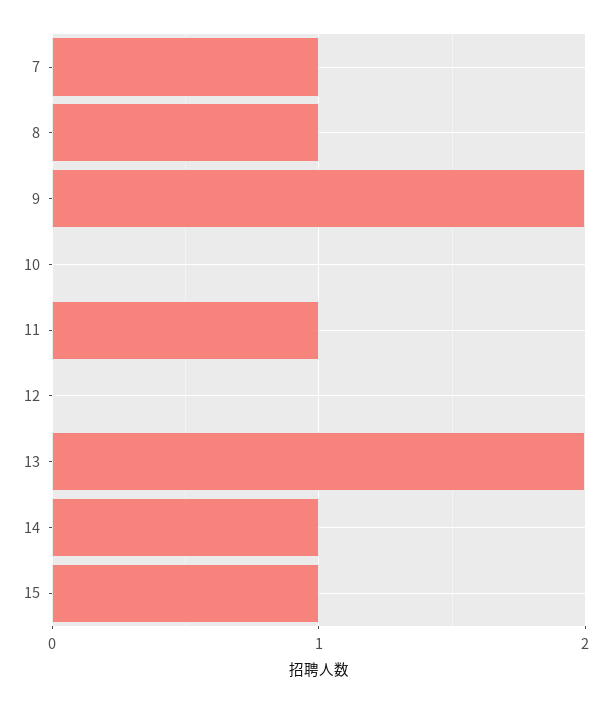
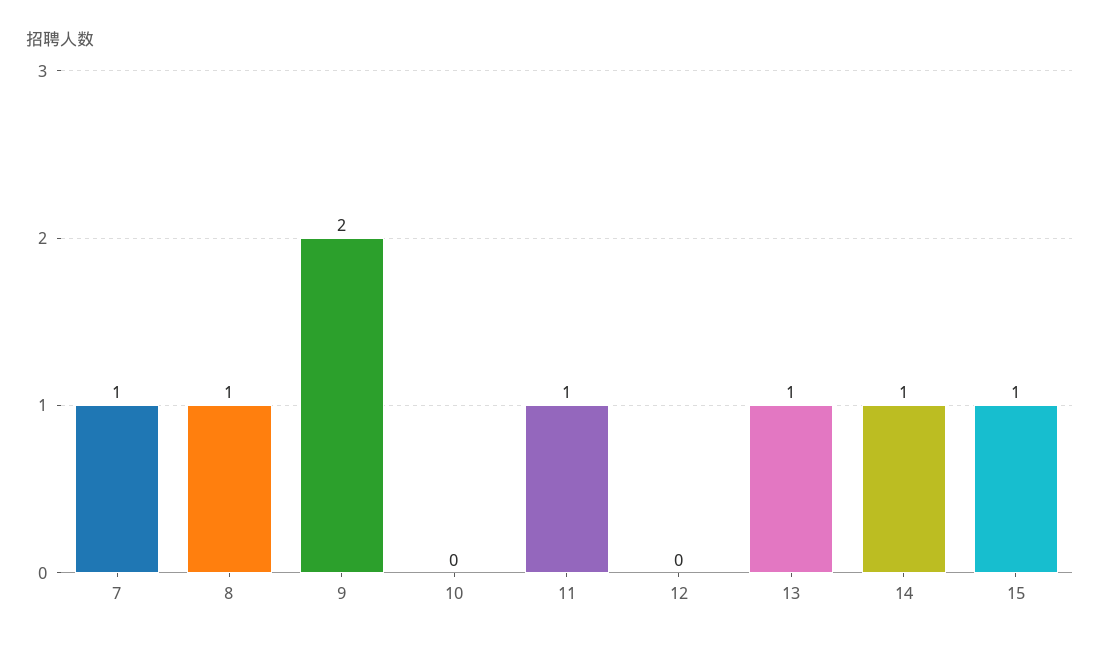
  {
    "7": 1,
    "8": 1,
    "9": 2,
    "10": 0,
    "11": 1,
    "12": 0,
-   "13": 2,
+   "13": 1,
    "14": 1,
    "15": 1
  }

